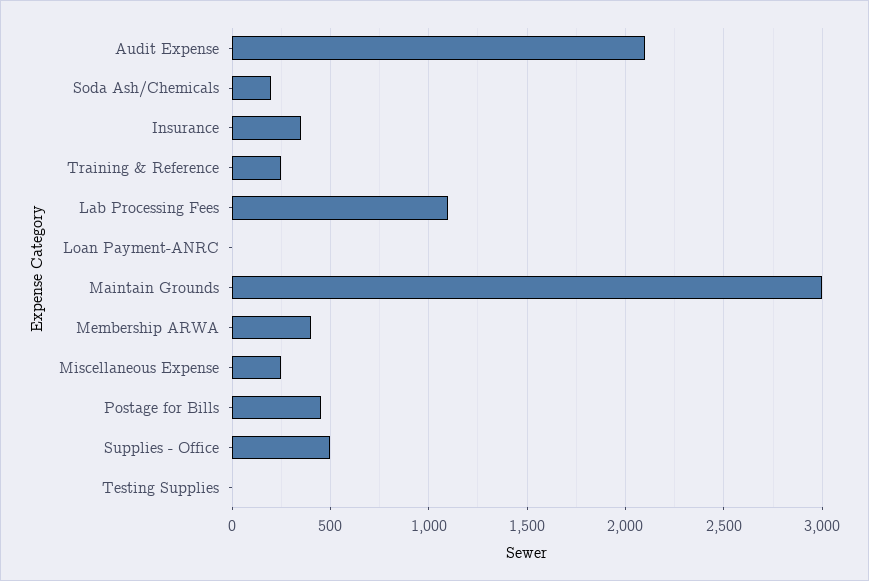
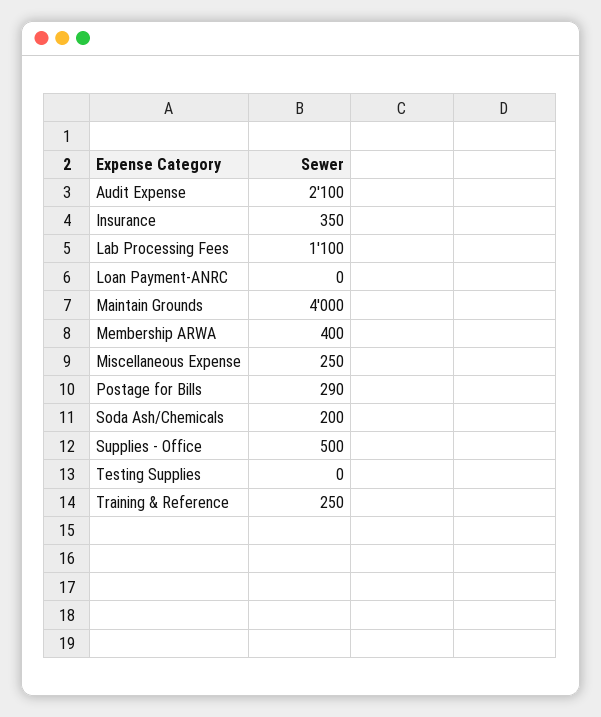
  {
    "Audit Expense": 2100,
    "Soda Ash/Chemicals": 200,
    "Insurance": 350,
    "Training & Reference": 250,
    "Lab Processing Fees": 1100,
    "Loan Payment-ANRC": 0,
-   "Maintain Grounds": 3000,
+   "Maintain Grounds": 4000,
    "Membership ARWA": 400,
    "Miscellaneous Expense": 250,
-   "Postage for Bills": 450,
+   "Postage for Bills": 290,
    "Supplies - Office": 500,
    "Testing Supplies": 0
  }

